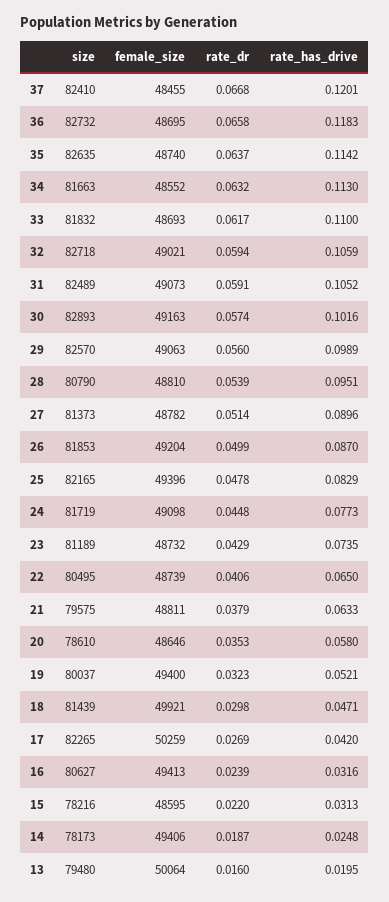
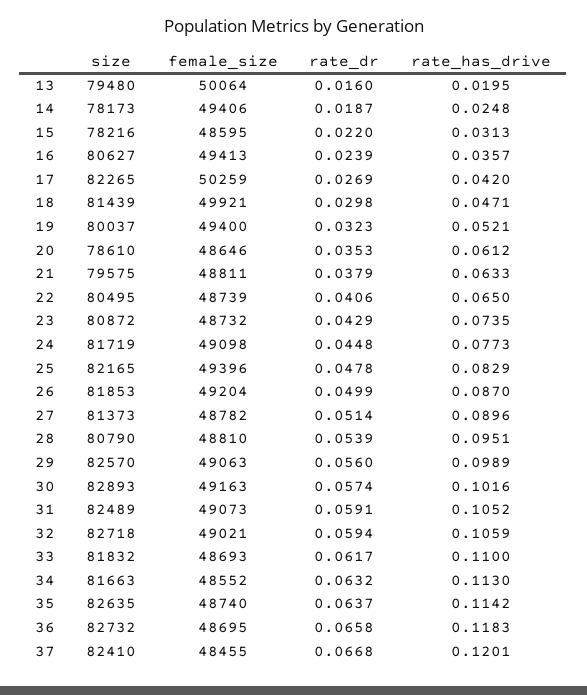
  {
    "size": {
      "37": 82410,
      "36": 82732,
      "35": 82635,
      "34": 81663,
      "33": 81832,
      "32": 82718,
      "31": 82489,
      "30": 82893,
      "29": 82570,
      "28": 80790,
      "27": 81373,
      "26": 81853,
      "25": 82165,
      "24": 81719,
-     "23": 81189,
+     "23": 80872,
      "22": 80495,
      "21": 79575,
      "20": 78610,
      "19": 80037,
      "18": 81439,
      "17": 82265,
      "16": 80627,
      "15": 78216,
      "14": 78173,
      "13": 79480
    },
    "female_size": {
      "37": 48455,
      "36": 48695,
      "35": 48740,
      "34": 48552,
      "33": 48693,
      "32": 49021,
      "31": 49073,
      "30": 49163,
      "29": 49063,
      "28": 48810,
      "27": 48782,
      "26": 49204,
      "25": 49396,
      "24": 49098,
      "23": 48732,
      "22": 48739,
      "21": 48811,
      "20": 48646,
      "19": 49400,
      "18": 49921,
      "17": 50259,
      "16": 49413,
      "15": 48595,
      "14": 49406,
      "13": 50064
    },
    "rate_dr": {
      "37": 0.0668,
      "36": 0.0658,
      "35": 0.0637,
      "34": 0.0632,
      "33": 0.0617,
      "32": 0.0594,
      "31": 0.0591,
      "30": 0.0574,
      "29": 0.056,
      "28": 0.0539,
      "27": 0.0514,
      "26": 0.0499,
      "25": 0.0478,
      "24": 0.0448,
      "23": 0.0429,
      "22": 0.0406,
      "21": 0.0379,
      "20": 0.0353,
      "19": 0.0323,
      "18": 0.0298,
      "17": 0.0269,
      "16": 0.0239,
      "15": 0.022,
      "14": 0.0187,
      "13": 0.016
    },
    "rate_has_drive": {
      "37": 0.1201,
      "36": 0.1183,
      "35": 0.1142,
      "34": 0.113,
      "33": 0.11,
      "32": 0.1059,
      "31": 0.1052,
      "30": 0.1016,
      "29": 0.0989,
      "28": 0.0951,
      "27": 0.0896,
      "26": 0.087,
      "25": 0.0829,
      "24": 0.0773,
      "23": 0.0735,
      "22": 0.065,
      "21": 0.0633,
-     "20": 0.058,
+     "20": 0.0612,
      "19": 0.0521,
      "18": 0.0471,
      "17": 0.042,
-     "16": 0.0316,
+     "16": 0.0357,
      "15": 0.0313,
      "14": 0.0248,
      "13": 0.0195
    }
  }

